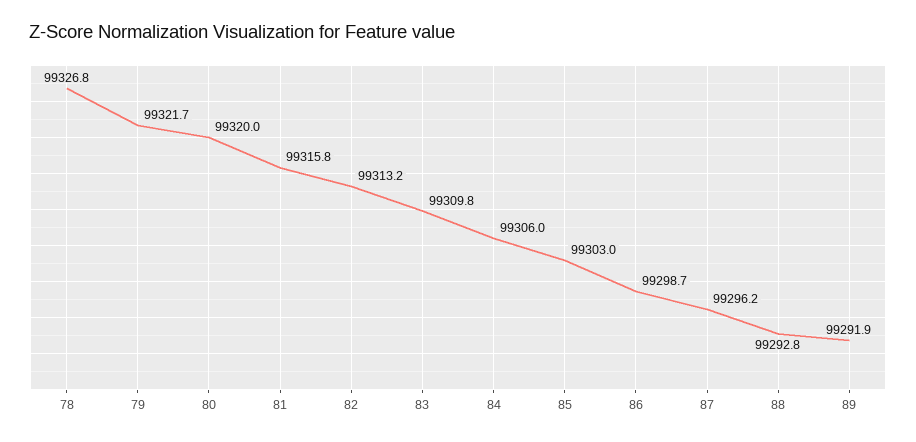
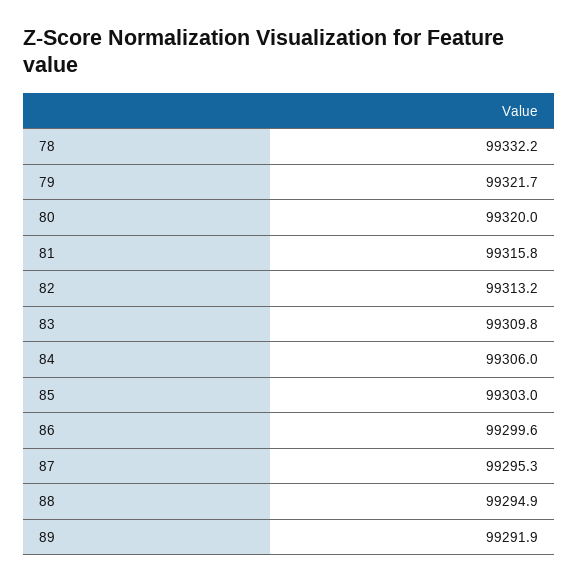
  {
-   "78": 99326.8,
+   "78": 99332.2,
    "79": 99321.7,
    "80": 99320,
    "81": 99315.8,
    "82": 99313.2,
    "83": 99309.8,
    "84": 99306,
    "85": 99303,
-   "86": 99298.7,
+   "86": 99299.6,
-   "87": 99296.2,
+   "87": 99295.3,
-   "88": 99292.8,
+   "88": 99294.9,
    "89": 99291.9
  }

